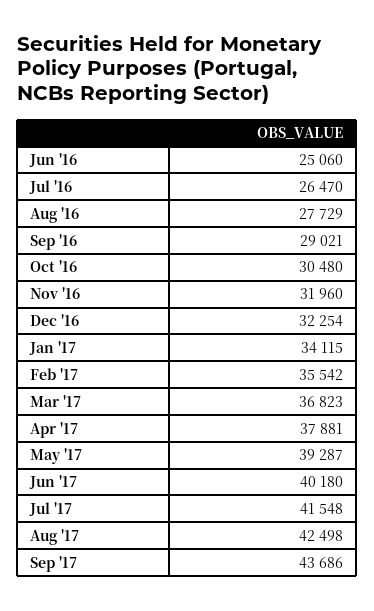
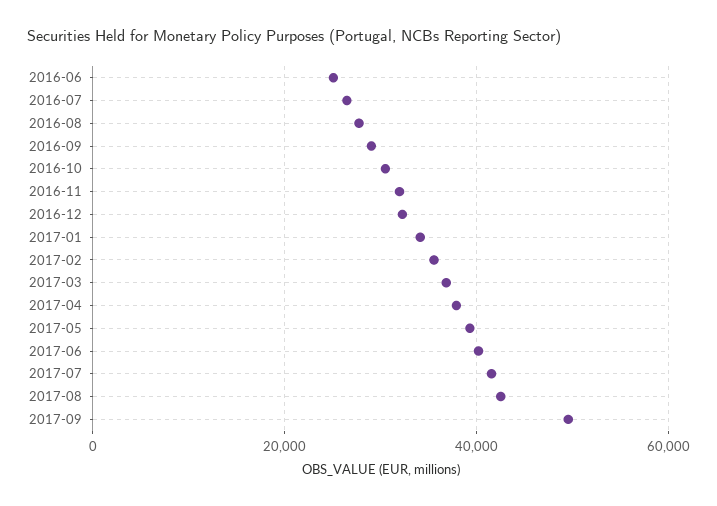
  {
    "Jun '16": 25060,
    "Jul '16": 26470,
    "Aug '16": 27729,
    "Sep '16": 29021,
    "Oct '16": 30480,
    "Nov '16": 31960,
    "Dec '16": 32254,
    "Jan '17": 34115,
    "Feb '17": 35542,
    "Mar '17": 36823,
    "Apr '17": 37881,
    "May '17": 39287,
    "Jun '17": 40180,
    "Jul '17": 41548,
    "Aug '17": 42498,
-   "Sep '17": 43686
+   "Sep '17": 50000
  }

